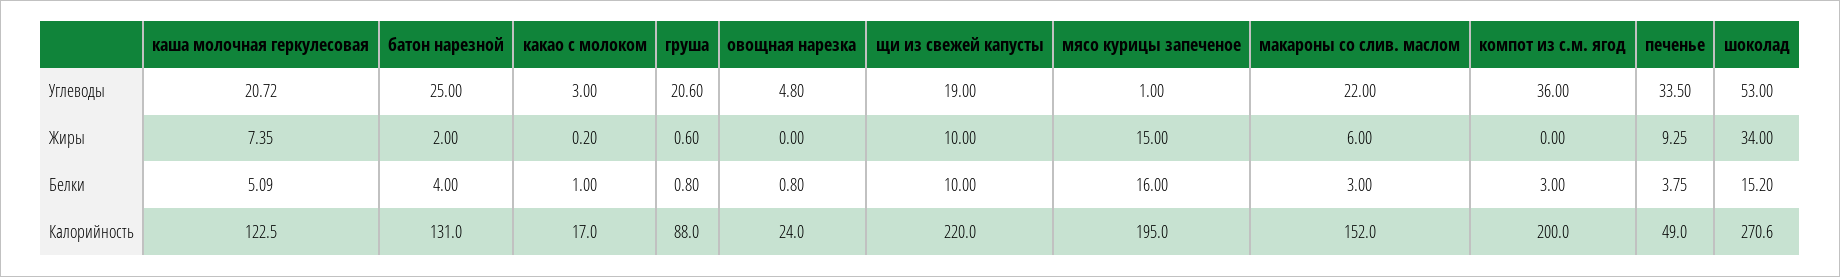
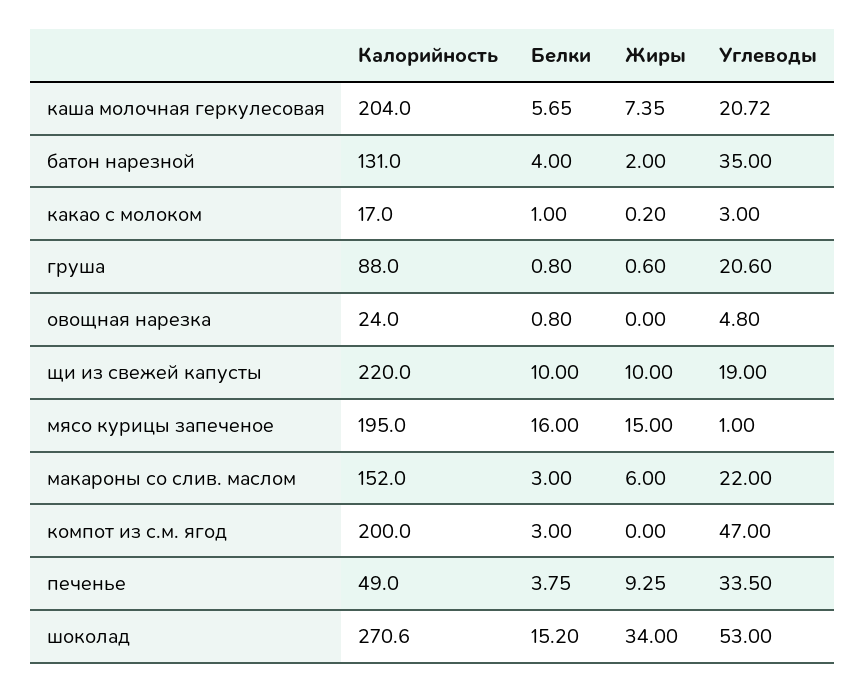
  {
    "каша молочная геркулесовая": {
      "Углеводы": 20.72,
      "Жиры": 7.35,
-     "Белки": 5.09,
+     "Белки": 5.65,
-     "Калорийность": 122.5
+     "Калорийность": 204
    },
    "батон нарезной": {
-     "Углеводы": 25,
+     "Углеводы": 35,
      "Жиры": 2,
      "Белки": 4,
      "Калорийность": 131
    },
    "какао с молоком": {
      "Углеводы": 3,
      "Жиры": 0.2,
      "Белки": 1,
      "Калорийность": 17
    },
    "груша": {
      "Углеводы": 20.6,
      "Жиры": 0.6,
      "Белки": 0.8,
      "Калорийность": 88
    },
    "овощная нарезка": {
      "Углеводы": 4.8,
      "Жиры": 0,
      "Белки": 0.8,
      "Калорийность": 24
    },
    "щи из свежей капусты": {
      "Углеводы": 19,
      "Жиры": 10,
      "Белки": 10,
      "Калорийность": 220
    },
    "мясо курицы запеченое": {
      "Углеводы": 1,
      "Жиры": 15,
      "Белки": 16,
      "Калорийность": 195
    },
    "макароны со слив. маслом": {
      "Углеводы": 22,
      "Жиры": 6,
      "Белки": 3,
      "Калорийность": 152
    },
    "компот из с.м. ягод": {
-     "Углеводы": 36,
+     "Углеводы": 47,
      "Жиры": 0,
      "Белки": 3,
      "Калорийность": 200
    },
    "печенье": {
      "Углеводы": 33.5,
      "Жиры": 9.25,
      "Белки": 3.75,
      "Калорийность": 49
    },
    "шоколад": {
      "Углеводы": 53,
      "Жиры": 34,
      "Белки": 15.2,
      "Калорийность": 270.6
    }
  }

